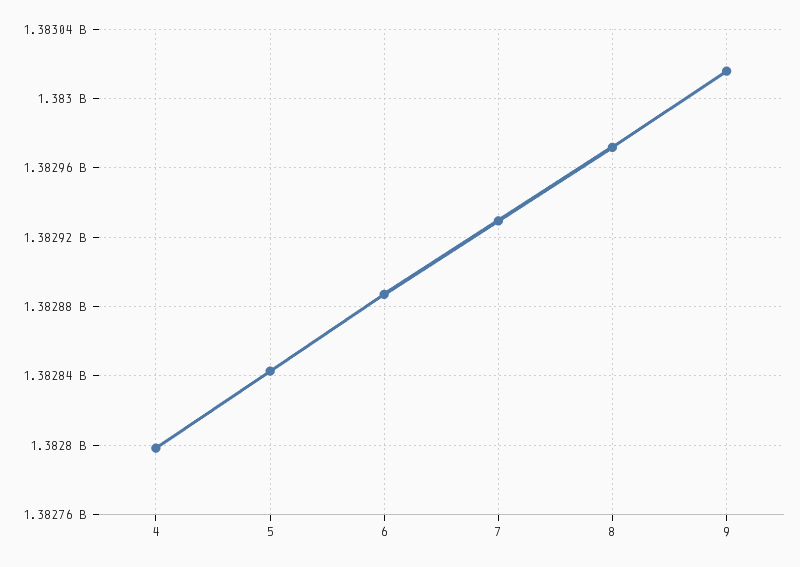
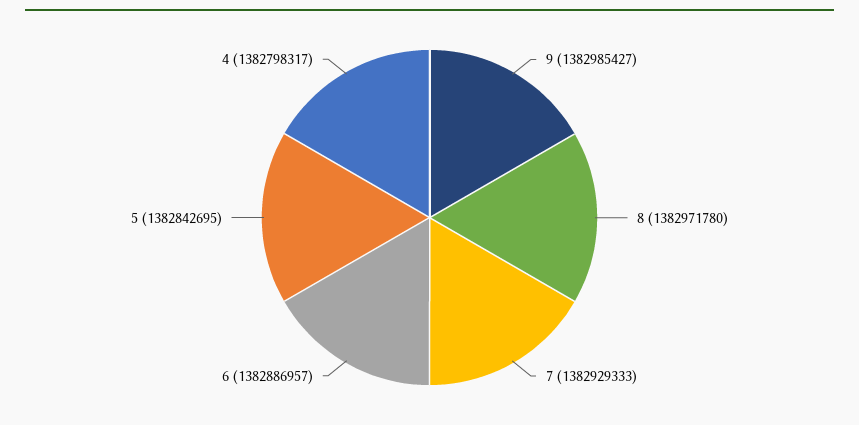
  {
    "4": 1382798317,
    "5": 1382842695,
    "6": 1382886957,
    "7": 1382929333,
    "8": 1382971780,
-   "9": 1383015000
+   "9": 1382985427
  }

